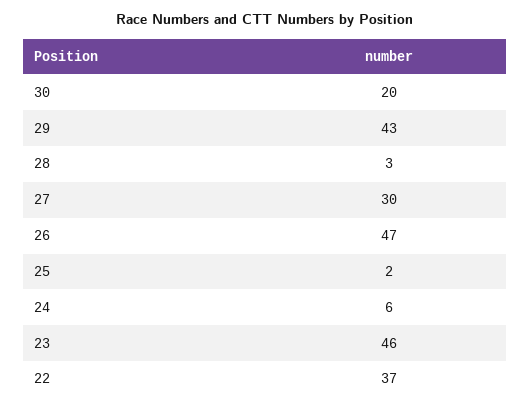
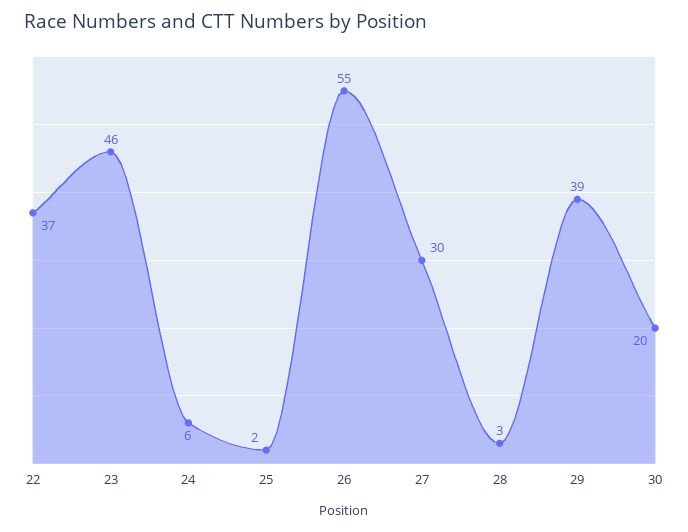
  {
    "30": 20,
-   "29": 43,
+   "29": 39,
    "28": 3,
    "27": 30,
-   "26": 47,
+   "26": 55,
    "25": 2,
    "24": 6,
    "23": 46,
    "22": 37
  }

